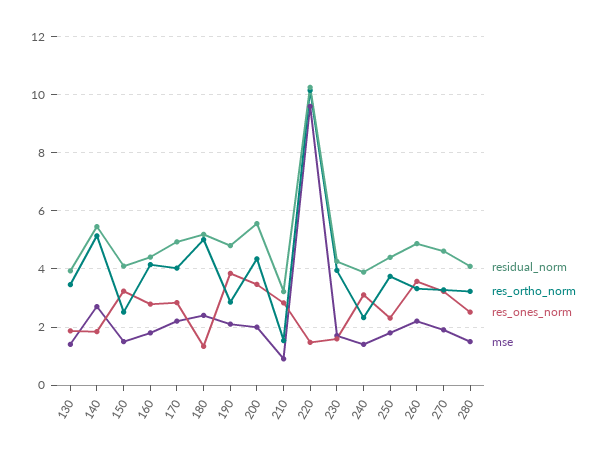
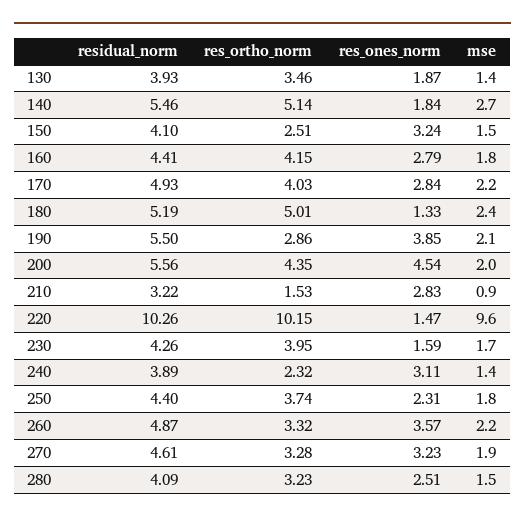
  {
    "residual_norm": {
      "130": 3.93,
      "140": 5.46,
      "150": 4.1,
      "160": 4.41,
      "170": 4.93,
      "180": 5.19,
-     "190": 4.75,
+     "190": 5.5,
      "200": 5.56,
      "210": 3.22,
      "220": 10.26,
      "230": 4.26,
      "240": 3.89,
      "250": 4.4,
      "260": 4.87,
      "270": 4.61,
      "280": 4.09
    },
    "res_ortho_norm": {
      "130": 3.46,
      "140": 5.14,
      "150": 2.51,
      "160": 4.15,
      "170": 4.03,
      "180": 5.01,
      "190": 2.86,
      "200": 4.35,
      "210": 1.53,
      "220": 10.15,
      "230": 3.95,
      "240": 2.32,
      "250": 3.74,
      "260": 3.32,
      "270": 3.28,
      "280": 3.23
    },
    "res_ones_norm": {
      "130": 1.87,
      "140": 1.84,
      "150": 3.24,
      "160": 2.79,
      "170": 2.84,
      "180": 1.33,
      "190": 3.85,
-     "200": 3.5,
+     "200": 4.54,
      "210": 2.83,
      "220": 1.47,
      "230": 1.59,
      "240": 3.11,
      "250": 2.31,
      "260": 3.57,
      "270": 3.23,
      "280": 2.51
    },
    "mse": {
      "130": 1.4,
      "140": 2.7,
      "150": 1.5,
      "160": 1.8,
      "170": 2.2,
      "180": 2.4,
      "190": 2.1,
      "200": 2,
      "210": 0.9,
      "220": 9.6,
      "230": 1.7,
      "240": 1.4,
      "250": 1.8,
      "260": 2.2,
      "270": 1.9,
      "280": 1.5
    }
  }

